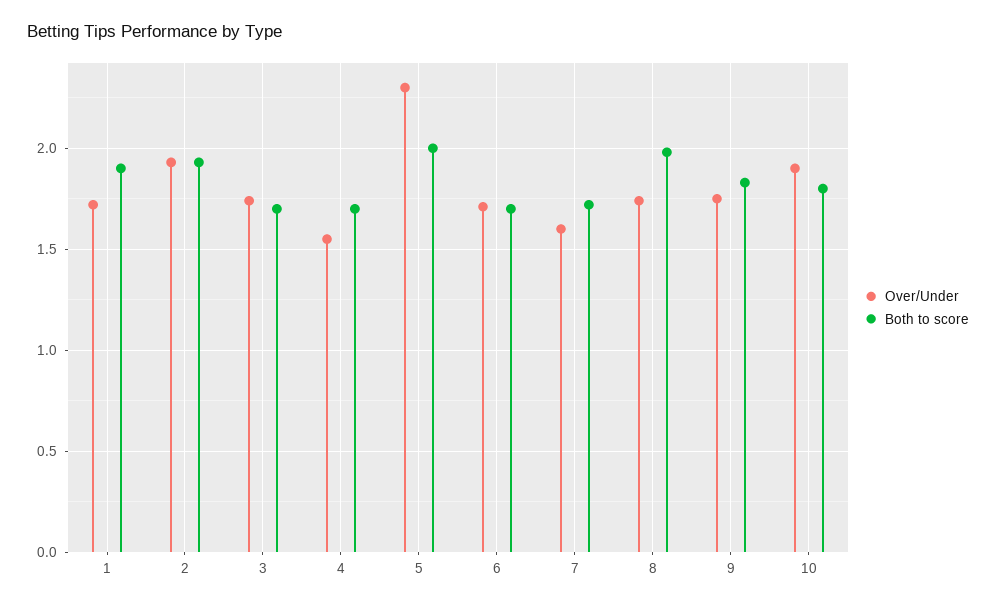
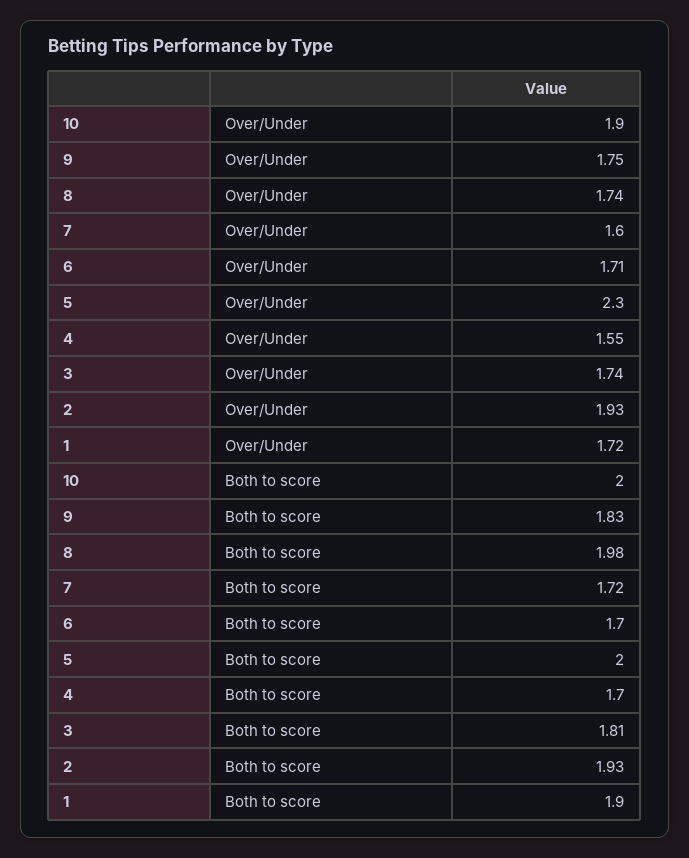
  {
    "Over/Under": {
      "1": 1.72,
      "2": 1.93,
      "3": 1.74,
      "4": 1.55,
      "5": 2.3,
      "6": 1.71,
      "7": 1.6,
      "8": 1.74,
      "9": 1.75,
      "10": 1.9
    },
    "Both to score": {
      "1": 1.9,
      "2": 1.93,
-     "3": 1.7,
+     "3": 1.81,
      "4": 1.7,
      "5": 2,
      "6": 1.7,
      "7": 1.72,
      "8": 1.98,
      "9": 1.83,
-     "10": 1.8
+     "10": 2
    }
  }

